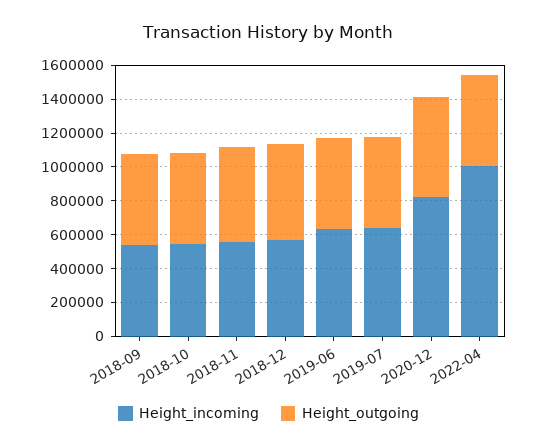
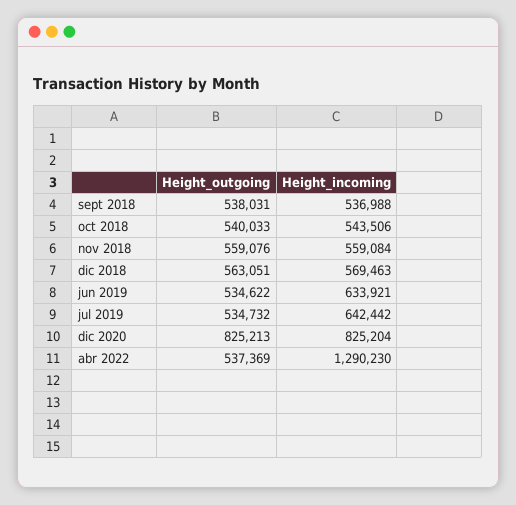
  {
    "Height_incoming": {
      "2018-09": 536988,
      "2018-10": 543506,
      "2018-11": 559084,
      "2018-12": 569463,
      "2019-06": 633921,
      "2019-07": 642442,
      "2020-12": 825204,
-     "2022-04": 1000000
+     "2022-04": 1290230
    },
    "Height_outgoing": {
      "2018-09": 538031,
      "2018-10": 540033,
      "2018-11": 559076,
      "2018-12": 563051,
      "2019-06": 534622,
      "2019-07": 534732,
-     "2020-12": 600000,
+     "2020-12": 825213,
      "2022-04": 537369
    }
  }

